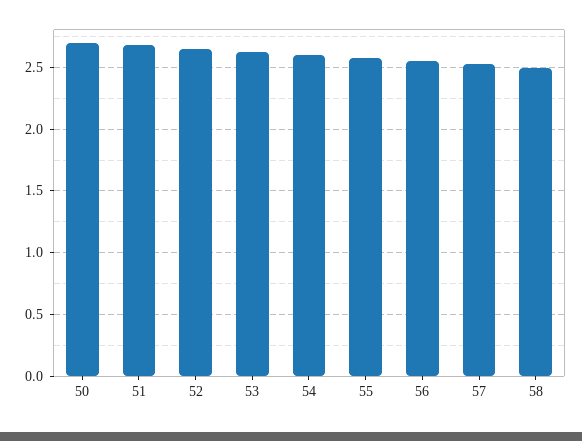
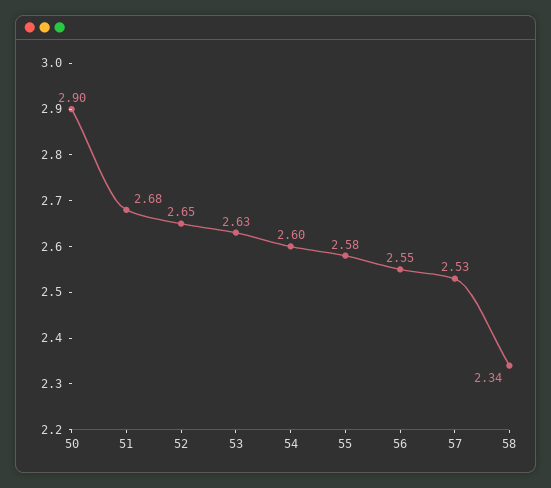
  {
-   "50": 2.7,
+   "50": 2.9,
    "51": 2.68,
    "52": 2.65,
    "53": 2.63,
    "54": 2.6,
    "55": 2.58,
    "56": 2.55,
    "57": 2.53,
-   "58": 2.5
+   "58": 2.34
  }

